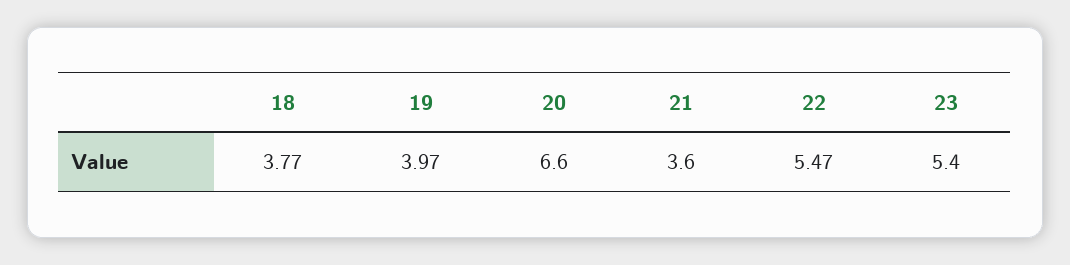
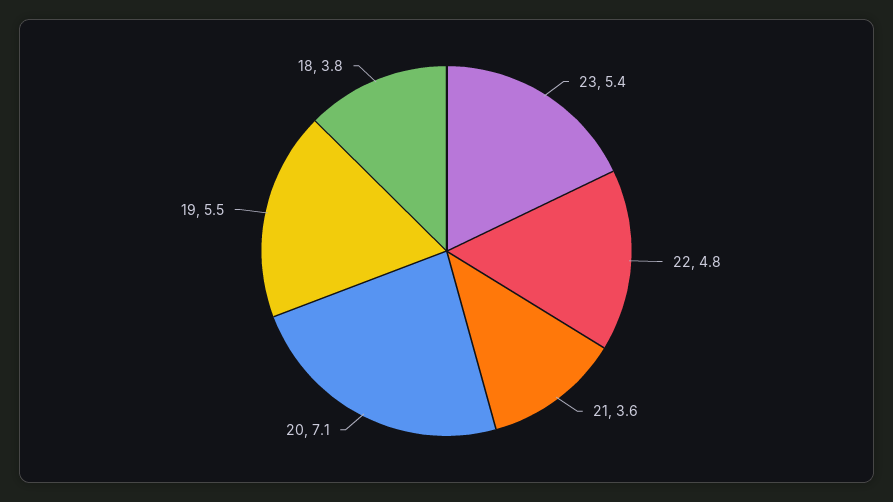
  {
    "18": 3.77,
-   "19": 3.97,
+   "19": 5.5,
-   "20": 6.6,
+   "20": 7.1,
    "21": 3.6,
-   "22": 5.47,
+   "22": 4.8,
    "23": 5.4
  }

